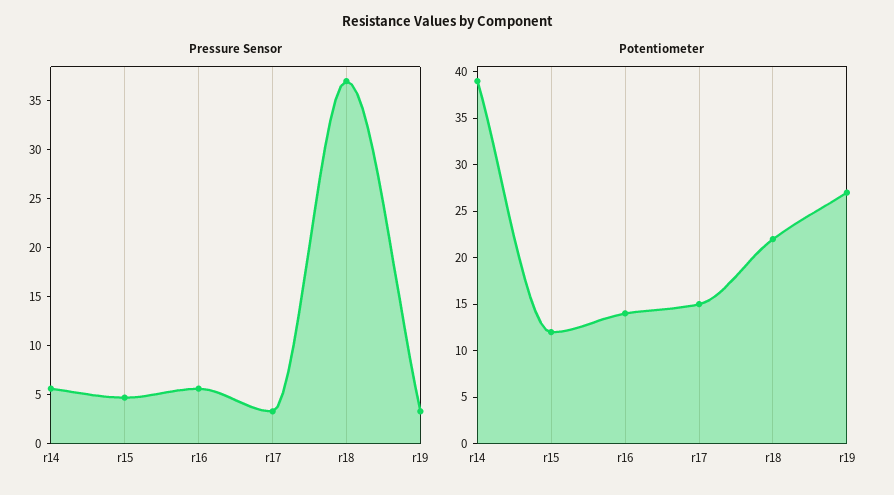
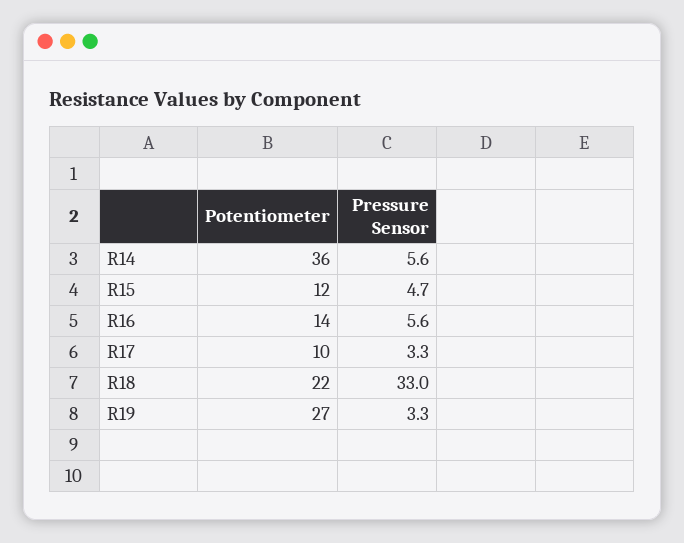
  {
    "Pressure Sensor": {
      "r14": 5.6,
      "r15": 4.7,
      "r16": 5.6,
      "r17": 3.3,
-     "r18": 37,
+     "r18": 33,
      "r19": 3.3
    },
    "Potentiometer": {
-     "r14": 39,
+     "r14": 36,
      "r15": 12,
      "r16": 14,
-     "r17": 15,
+     "r17": 10,
      "r18": 22,
      "r19": 27
    }
  }

